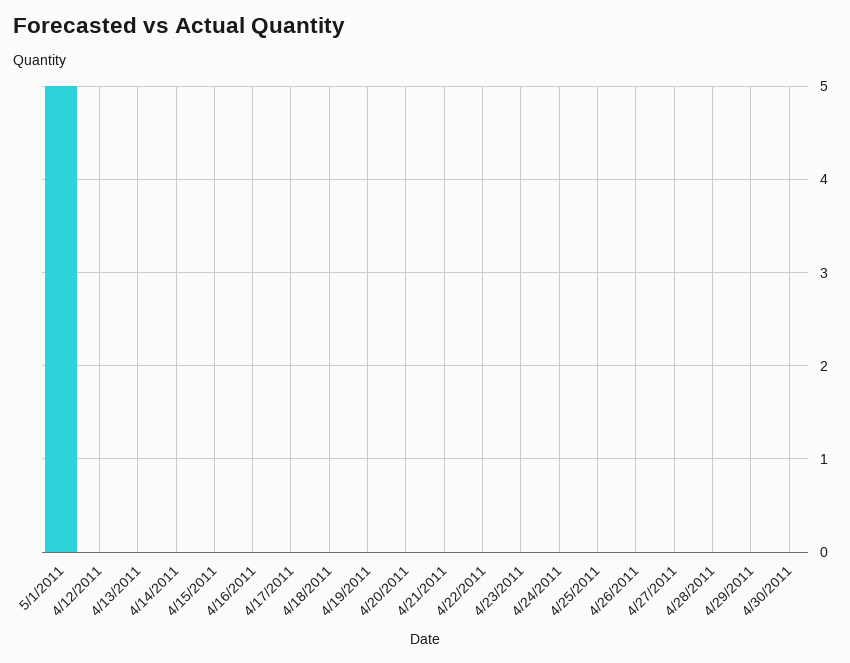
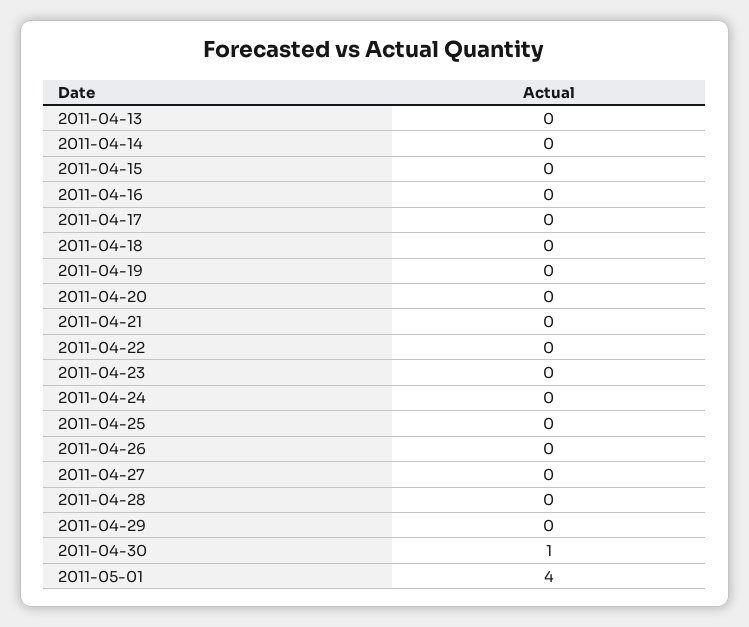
  {
-   "5/1/2011": 5,
+   "5/1/2011": 4,
-   "4/12/2011": 0,
    "4/13/2011": 0,
    "4/14/2011": 0,
    "4/15/2011": 0,
    "4/16/2011": 0,
    "4/17/2011": 0,
    "4/18/2011": 0,
    "4/19/2011": 0,
    "4/20/2011": 0,
    "4/21/2011": 0,
    "4/22/2011": 0,
    "4/23/2011": 0,
    "4/24/2011": 0,
    "4/25/2011": 0,
    "4/26/2011": 0,
    "4/27/2011": 0,
    "4/28/2011": 0,
    "4/29/2011": 0,
-   "4/30/2011": 0
+   "4/30/2011": 1
  }

